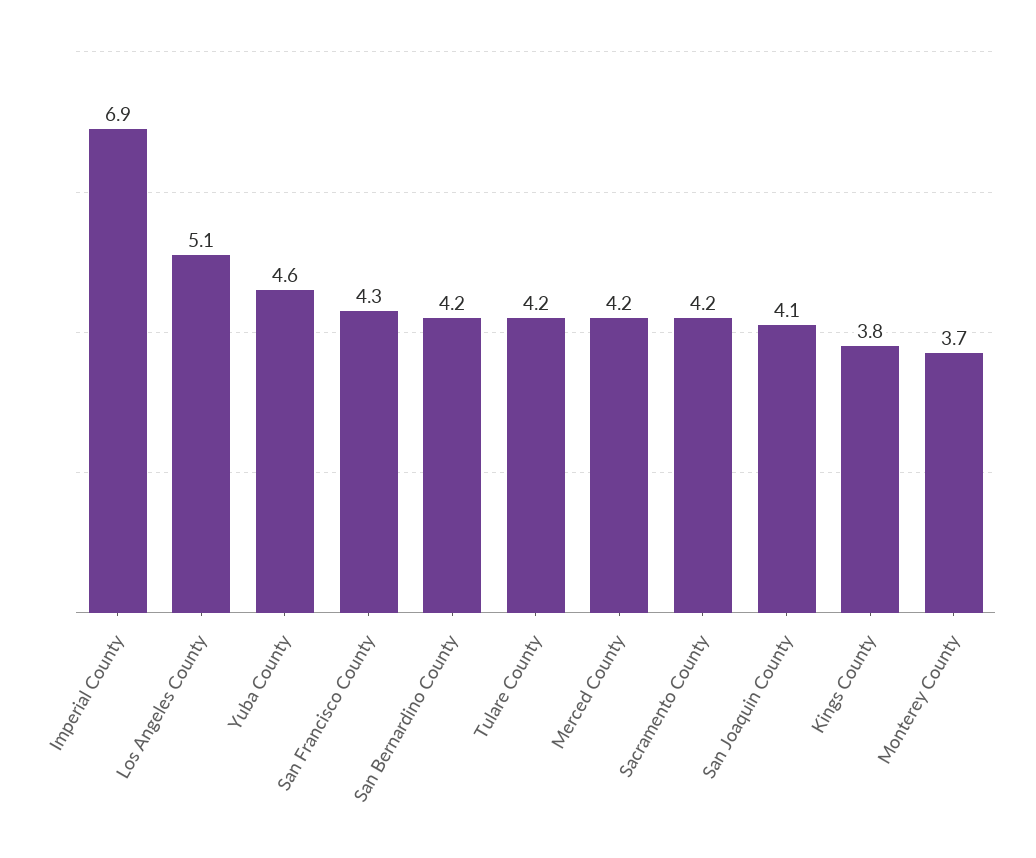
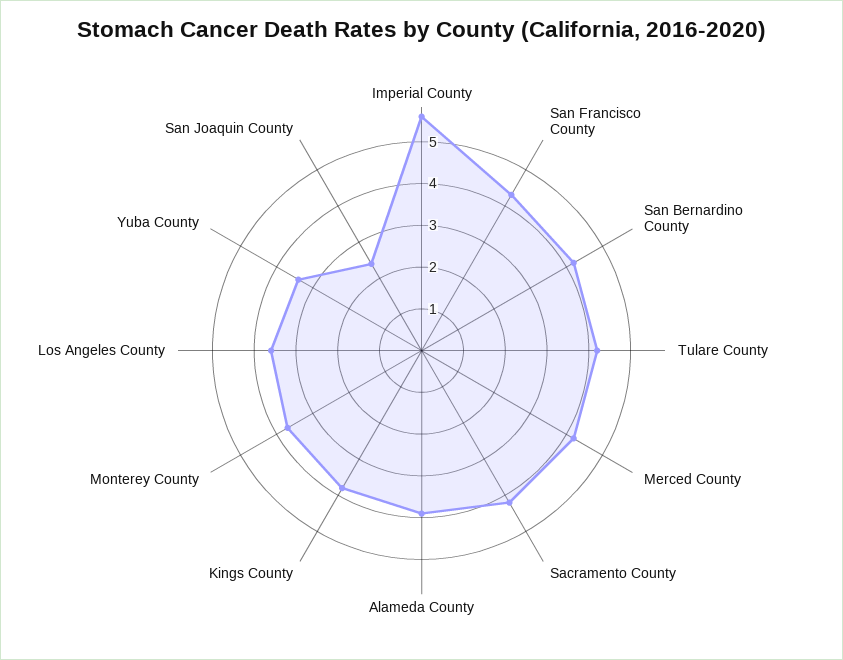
  {
-   "Imperial County": 6.9,
+   "Imperial County": 5.5,
-   "Los Angeles County": 5.1,
+   "Los Angeles County": 3.5,
-   "Yuba County": 4.6,
+   "Yuba County": 3.5,
    "San Francisco County": 4.3,
    "San Bernardino County": 4.2,
    "Tulare County": 4.2,
    "Merced County": 4.2,
    "Sacramento County": 4.2,
-   "San Joaquin County": 4.1,
+   "San Joaquin County": 2.5,
    "Kings County": 3.8,
-   "Monterey County": 3.7
+   "Monterey County": 3.7,
+   "Alameda County": 4
  }

